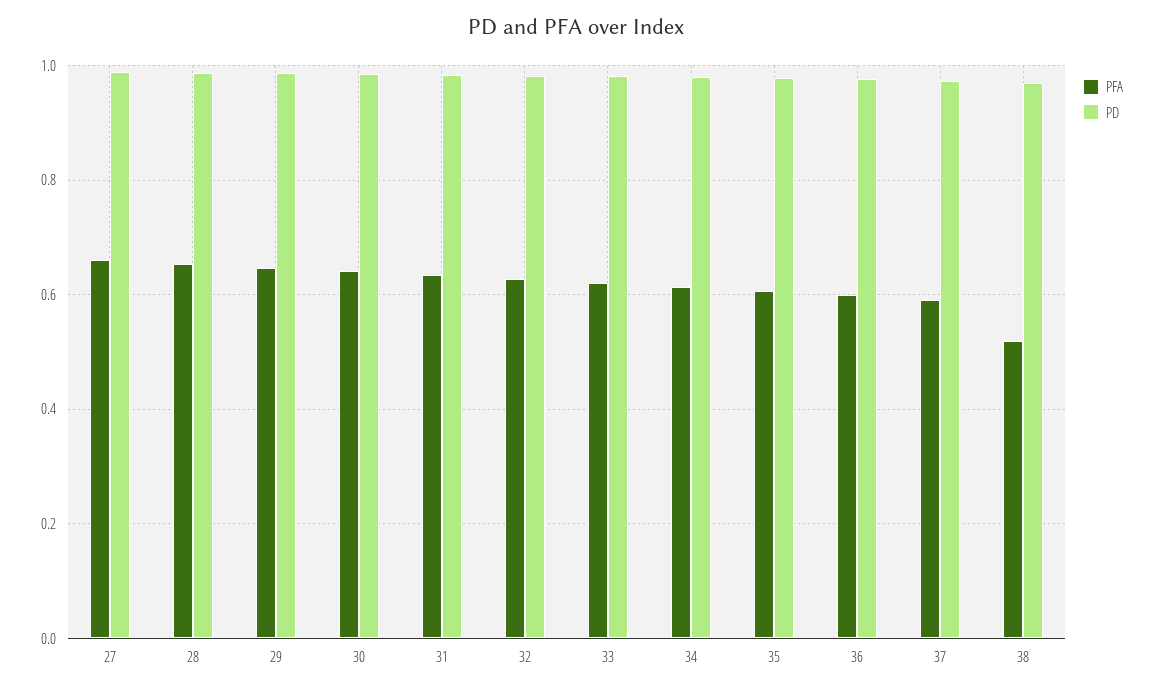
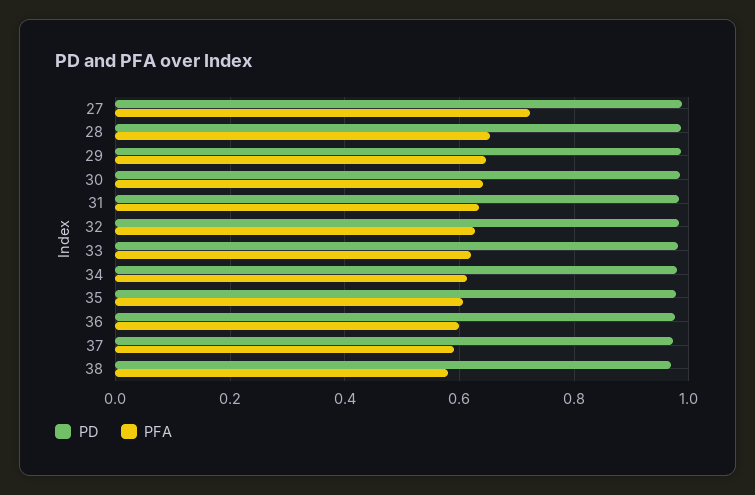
  {
    "PFA": {
-     "27": 0.66,
+     "27": 0.72,
      "28": 0.66,
      "29": 0.64,
      "30": 0.64,
      "31": 0.64,
      "32": 0.62,
      "33": 0.62,
      "34": 0.62,
      "35": 0.6,
      "36": 0.6,
      "37": 0.6,
-     "38": 0.52
+     "38": 0.58
    },
    "PD": {
      "27": 0.98,
      "28": 0.98,
      "29": 0.98,
      "30": 0.98,
      "31": 0.98,
      "32": 0.98,
      "33": 0.98,
      "34": 0.98,
      "35": 0.98,
      "36": 0.98,
      "37": 0.98,
      "38": 0.96
    }
  }

